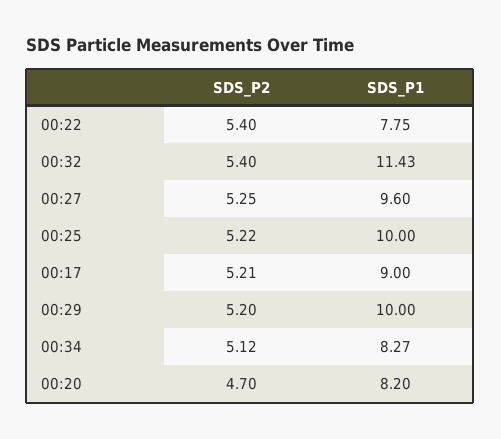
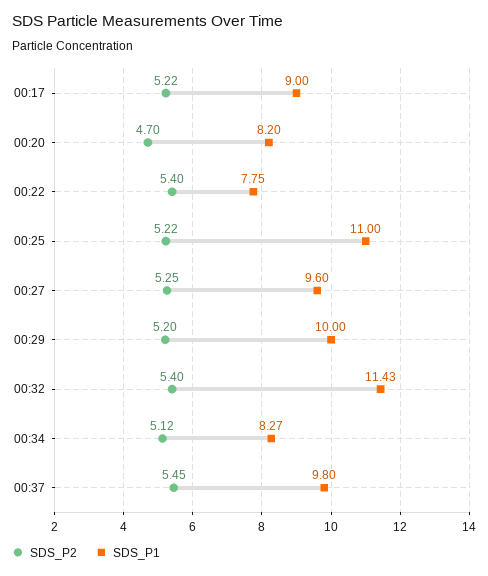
  {
    "SDS_P2": {
      "00:22": 5.4,
      "00:32": 5.4,
      "00:27": 5.25,
      "00:25": 5.22,
-     "00:17": 5.21,
+     "00:17": 5.22,
      "00:29": 5.2,
      "00:34": 5.12,
-     "00:20": 4.7
+     "00:20": 4.7,
+     "00:37": 5.45
    },
    "SDS_P1": {
      "00:22": 7.75,
      "00:32": 11.43,
      "00:27": 9.6,
-     "00:25": 10,
+     "00:25": 11,
      "00:17": 9,
      "00:29": 10,
      "00:34": 8.27,
-     "00:20": 8.2
+     "00:20": 8.2,
+     "00:37": 9.8
    }
  }

